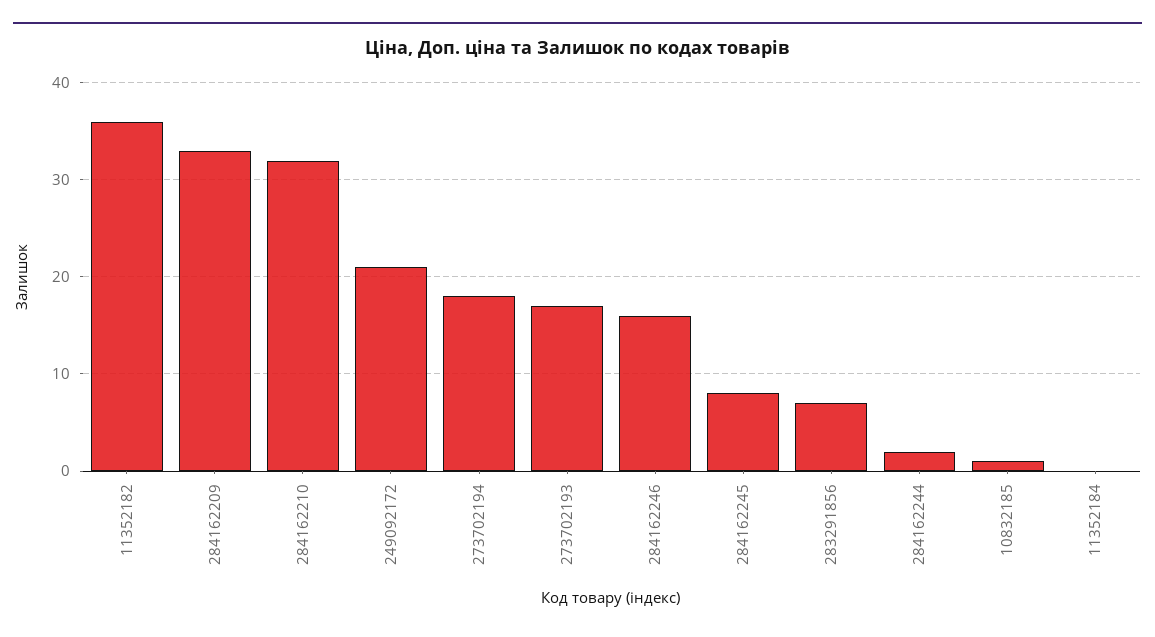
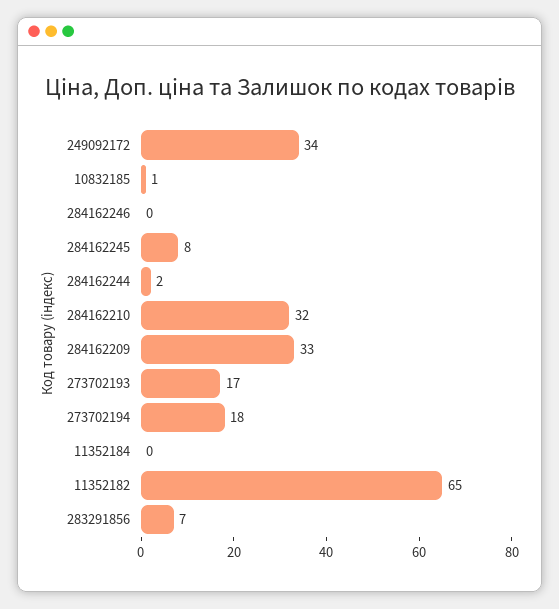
  {
-   "11352182": 36,
+   "11352182": 65,
    "284162209": 33,
    "284162210": 32,
-   "249092172": 21,
+   "249092172": 34,
    "273702194": 18,
    "273702193": 17,
-   "284162246": 16,
+   "284162246": 0,
    "284162245": 8,
    "283291856": 7,
    "284162244": 2,
    "10832185": 1,
    "11352184": 0
  }

